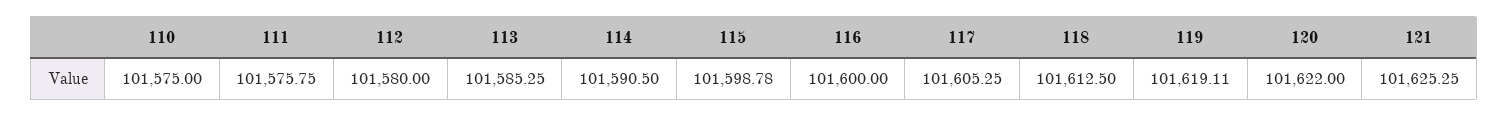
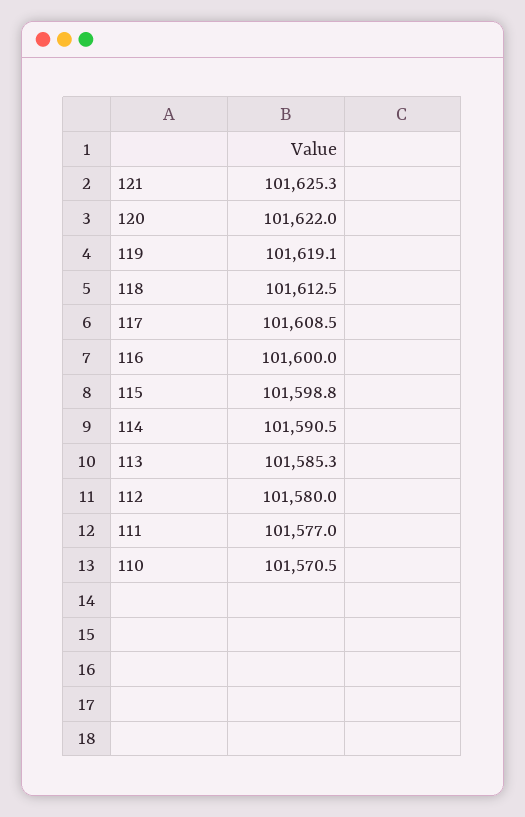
  {
-   "110": 101575,
+   "110": 101570.5,
-   "111": 101575.75,
+   "111": 101577,
    "112": 101580,
    "113": 101585.25,
    "114": 101590.5,
    "115": 101598.78,
    "116": 101600,
-   "117": 101605.25,
+   "117": 101608.5,
    "118": 101612.5,
    "119": 101619.11,
    "120": 101622,
    "121": 101625.25
  }

